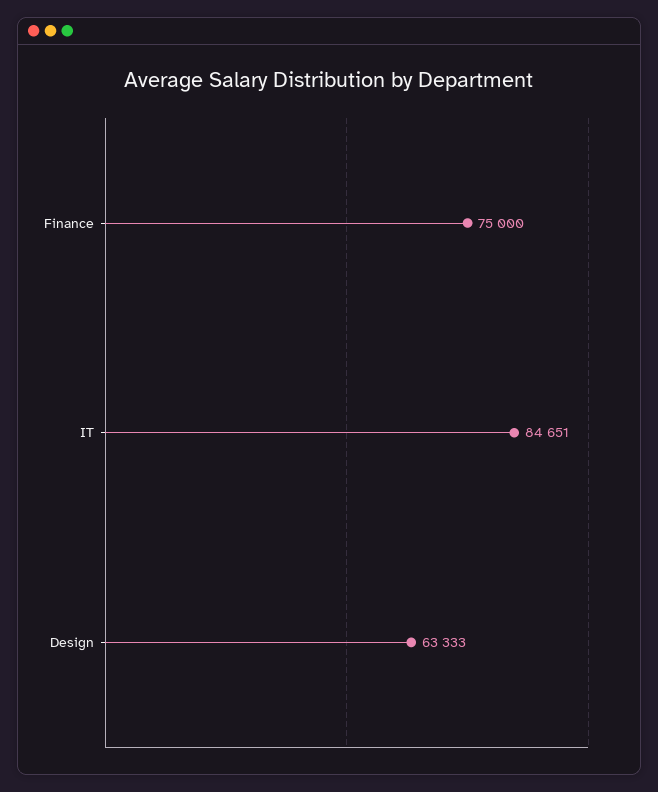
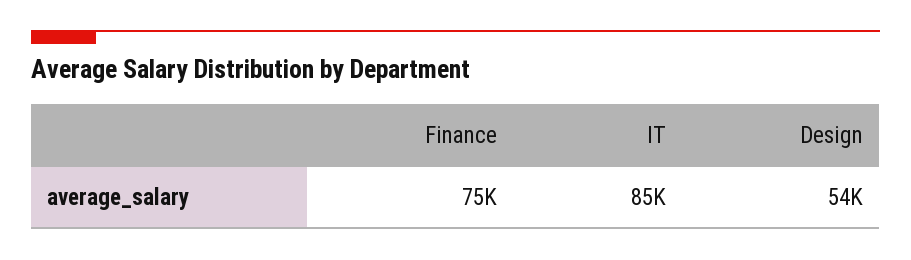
  {
    "Finance": 75000,
    "IT": 84651,
-   "Design": 63333
+   "Design": 54000
  }

